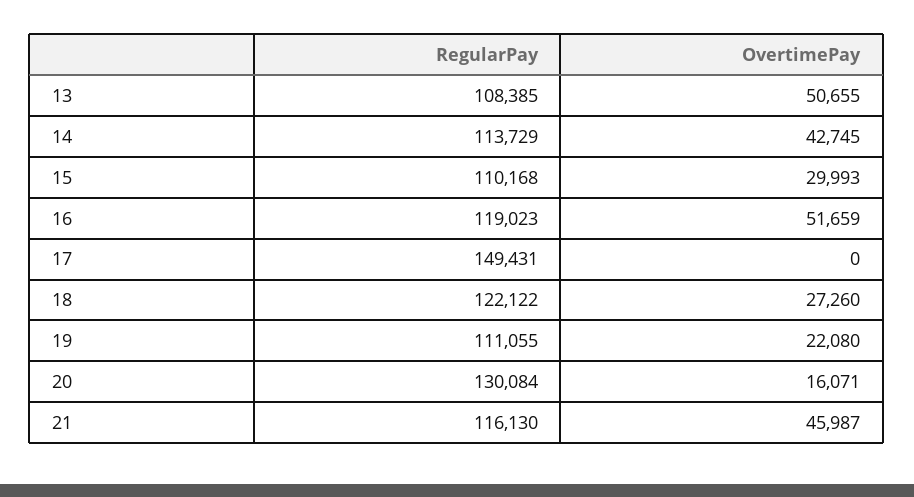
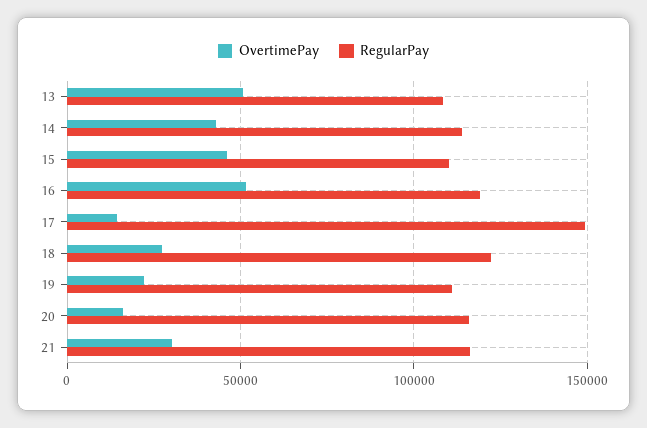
  {
    "RegularPay": {
      "13": 108385,
      "14": 113729,
      "15": 110168,
      "16": 119023,
      "17": 149431,
      "18": 122122,
      "19": 111055,
-     "20": 130084,
+     "20": 115000,
      "21": 116130
    },
    "OvertimePay": {
      "13": 50655,
      "14": 42745,
-     "15": 29993,
+     "15": 45000,
      "16": 51659,
-     "17": 0,
+     "17": 15000,
      "18": 27260,
      "19": 22080,
      "20": 16071,
-     "21": 45987
+     "21": 30000
    }
  }

